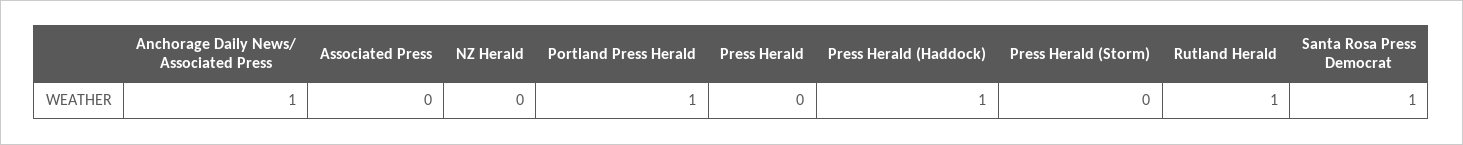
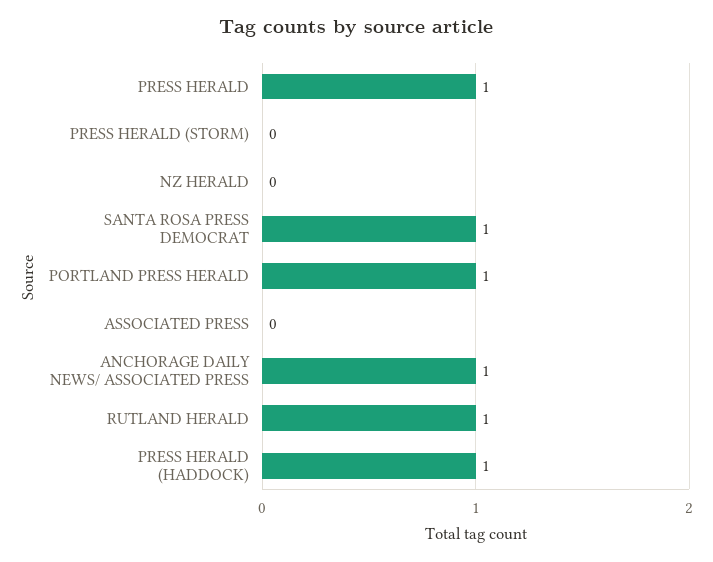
  {
    "Anchorage Daily News/ Associated Press": 1,
    "Associated Press": 0,
    "NZ Herald": 0,
    "Portland Press Herald": 1,
-   "Press Herald": 0,
+   "Press Herald": 1,
    "Press Herald (Haddock)": 1,
    "Press Herald (Storm)": 0,
    "Rutland Herald": 1,
    "Santa Rosa Press Democrat": 1
  }

